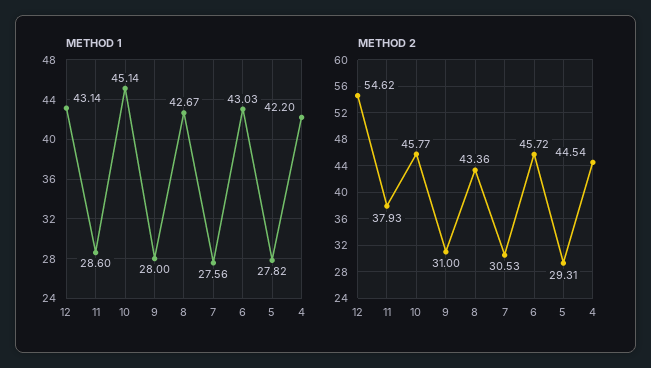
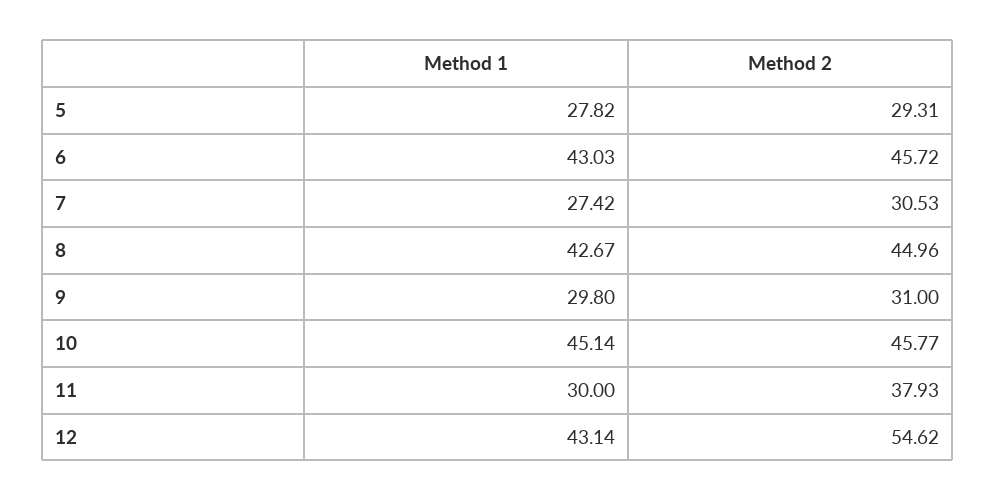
  {
    "METHOD 1": {
      "12": 43.14,
-     "11": 28.6,
+     "11": 30,
      "10": 45.14,
-     "9": 28,
+     "9": 29.8,
      "8": 42.67,
-     "7": 27.56,
+     "7": 27.42,
      "6": 43.03,
-     "5": 27.82,
+     "5": 27.82
-     "4": 42.2
    },
    "METHOD 2": {
      "12": 54.62,
      "11": 37.93,
      "10": 45.77,
      "9": 31,
-     "8": 43.36,
+     "8": 44.96,
      "7": 30.53,
      "6": 45.72,
-     "5": 29.31,
+     "5": 29.31
-     "4": 44.54
    }
  }

